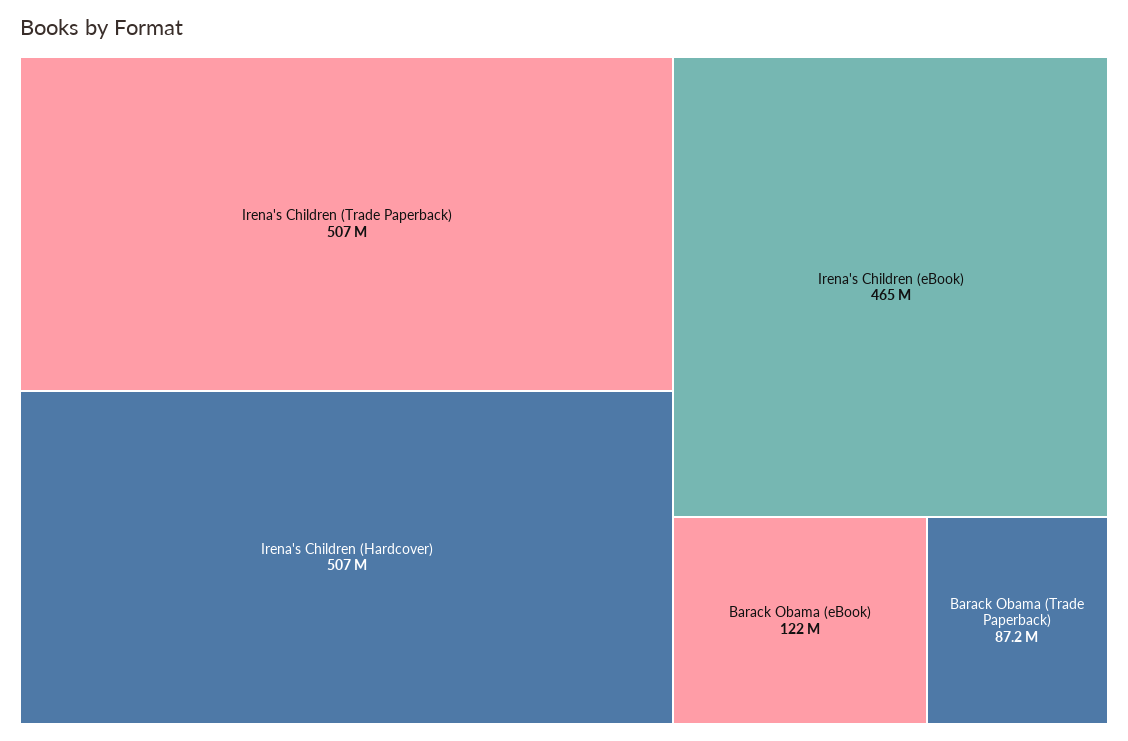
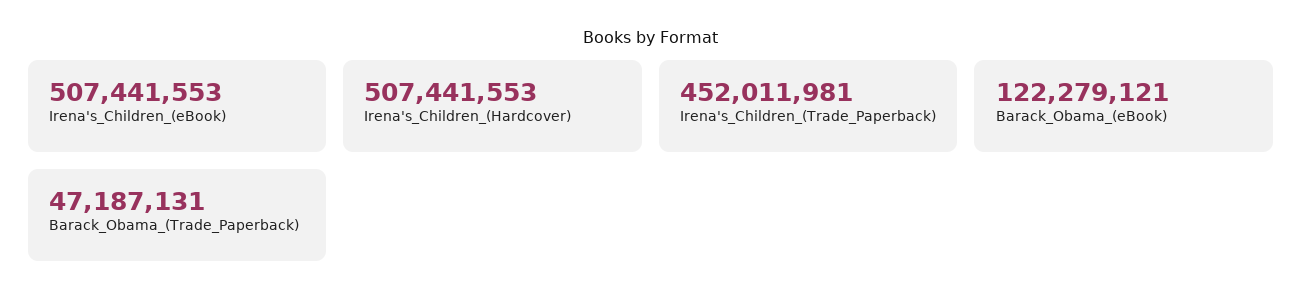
  {
-   "Irena's Children (Trade Paperback)": 507000000,
+   "Irena's Children (Trade Paperback)": 452011981,
    "Irena's Children (Hardcover)": 507441553,
-   "Irena's Children (eBook)": 465000000,
+   "Irena's Children (eBook)": 507441553,
    "Barack Obama (eBook)": 122279121,
-   "Barack Obama (Trade Paperback)": 87200000
+   "Barack Obama (Trade Paperback)": 47187131
  }

